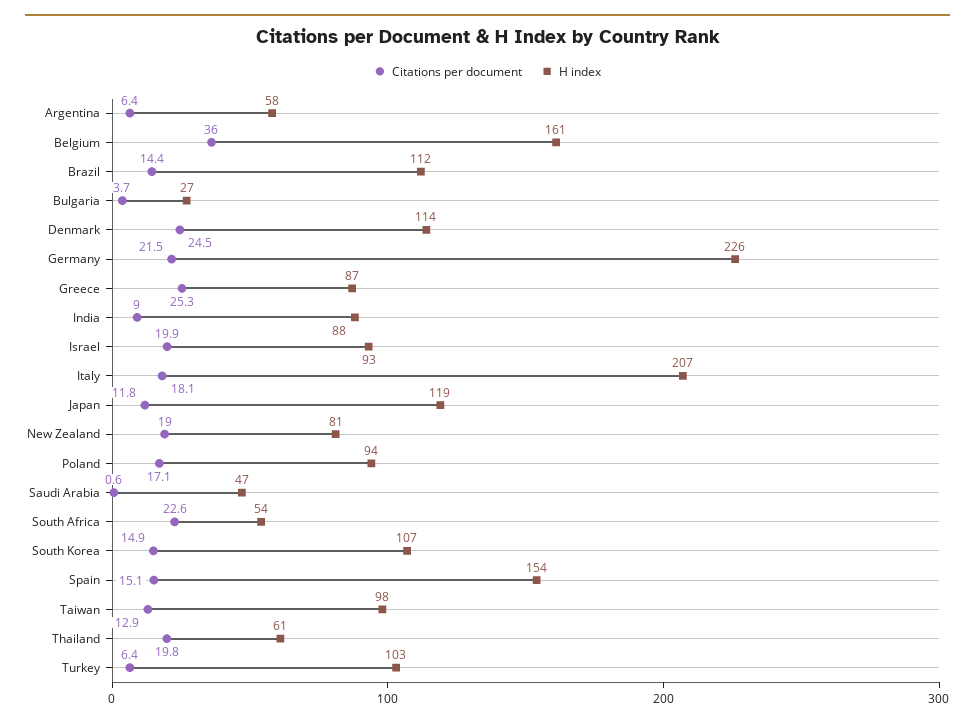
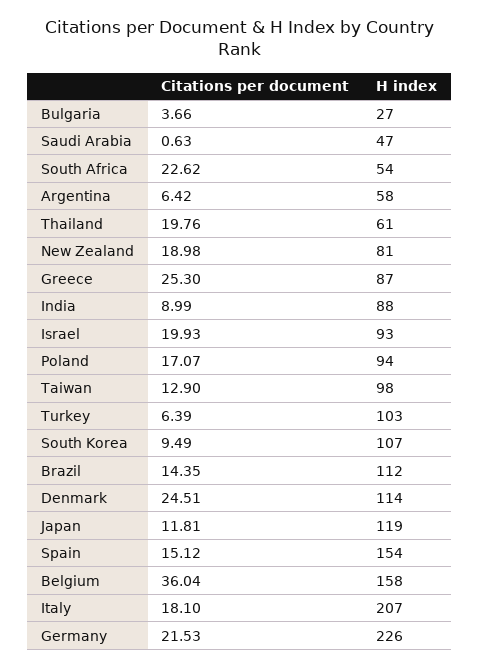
  {
    "Citations per document": {
      "Argentina": 6.42,
      "Belgium": 36.04,
      "Brazil": 14.35,
      "Bulgaria": 3.66,
      "Denmark": 24.51,
      "Germany": 21.53,
      "Greece": 25.3,
      "India": 8.99,
      "Israel": 19.93,
      "Italy": 18.1,
      "Japan": 11.81,
      "New Zealand": 18.98,
      "Poland": 17.07,
      "Saudi Arabia": 0.63,
      "South Africa": 22.62,
-     "South Korea": 14.9,
+     "South Korea": 9.49,
      "Spain": 15.12,
      "Taiwan": 12.9,
      "Thailand": 19.76,
      "Turkey": 6.39
    },
    "H index": {
      "Argentina": 58,
-     "Belgium": 161,
+     "Belgium": 158,
      "Brazil": 112,
      "Bulgaria": 27,
      "Denmark": 114,
      "Germany": 226,
      "Greece": 87,
      "India": 88,
      "Israel": 93,
      "Italy": 207,
      "Japan": 119,
      "New Zealand": 81,
      "Poland": 94,
      "Saudi Arabia": 47,
      "South Africa": 54,
      "South Korea": 107,
      "Spain": 154,
      "Taiwan": 98,
      "Thailand": 61,
      "Turkey": 103
    }
  }

